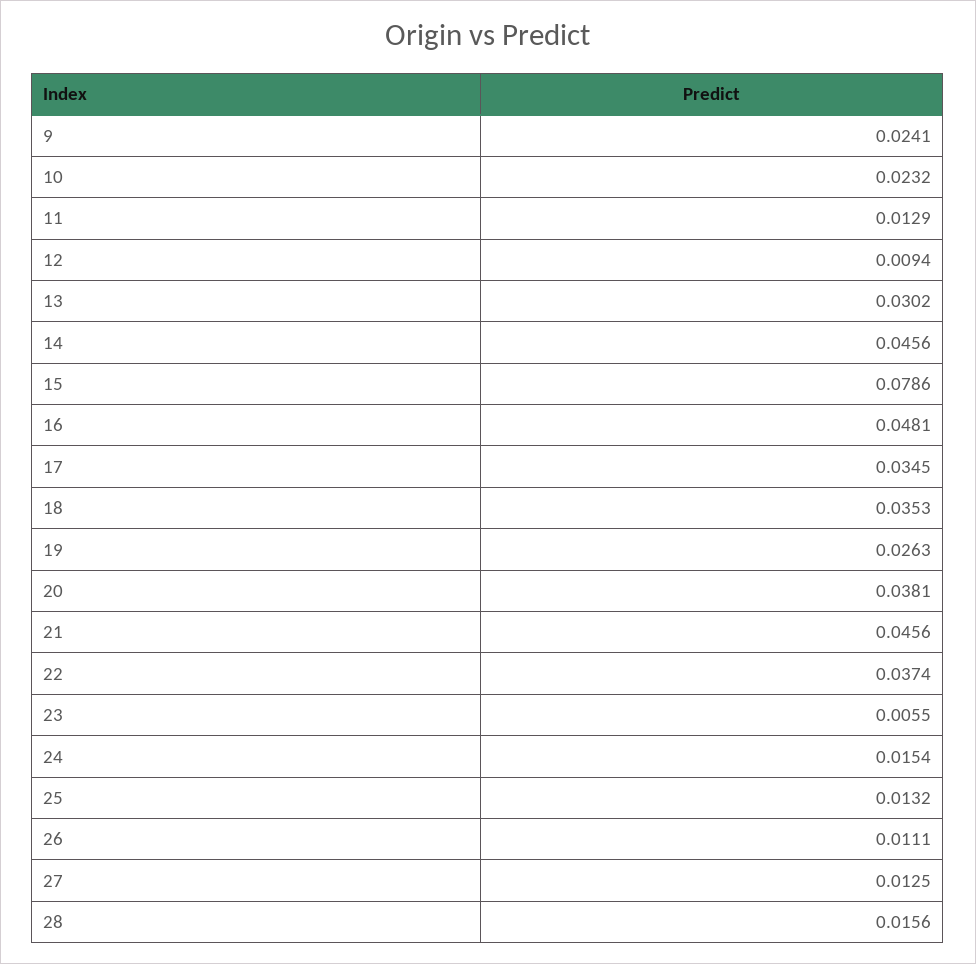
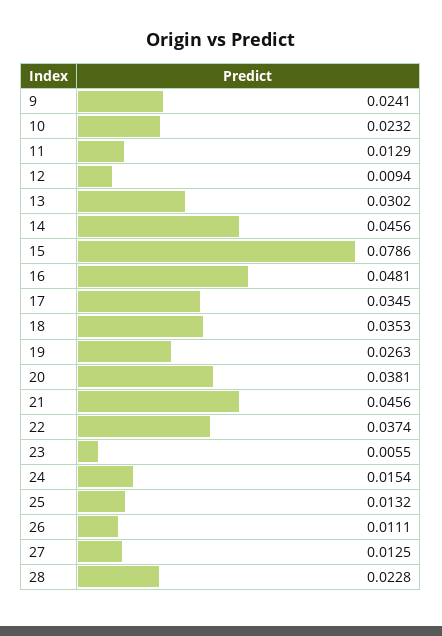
  {
    "9": 0.0241,
    "10": 0.0232,
    "11": 0.0129,
    "12": 0.0094,
    "13": 0.0302,
    "14": 0.0456,
    "15": 0.0786,
    "16": 0.0481,
    "17": 0.0345,
    "18": 0.0353,
    "19": 0.0263,
    "20": 0.0381,
    "21": 0.0456,
    "22": 0.0374,
    "23": 0.0055,
    "24": 0.0154,
    "25": 0.0132,
    "26": 0.0111,
    "27": 0.0125,
-   "28": 0.0156
+   "28": 0.0228
  }

